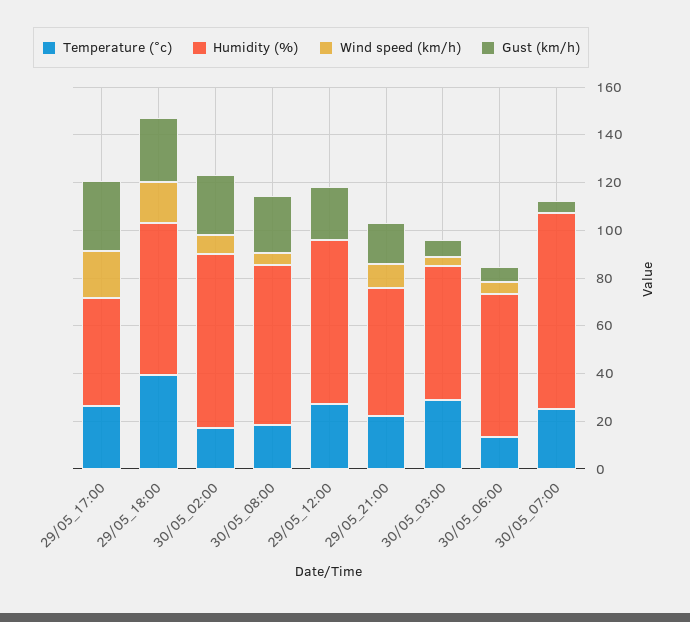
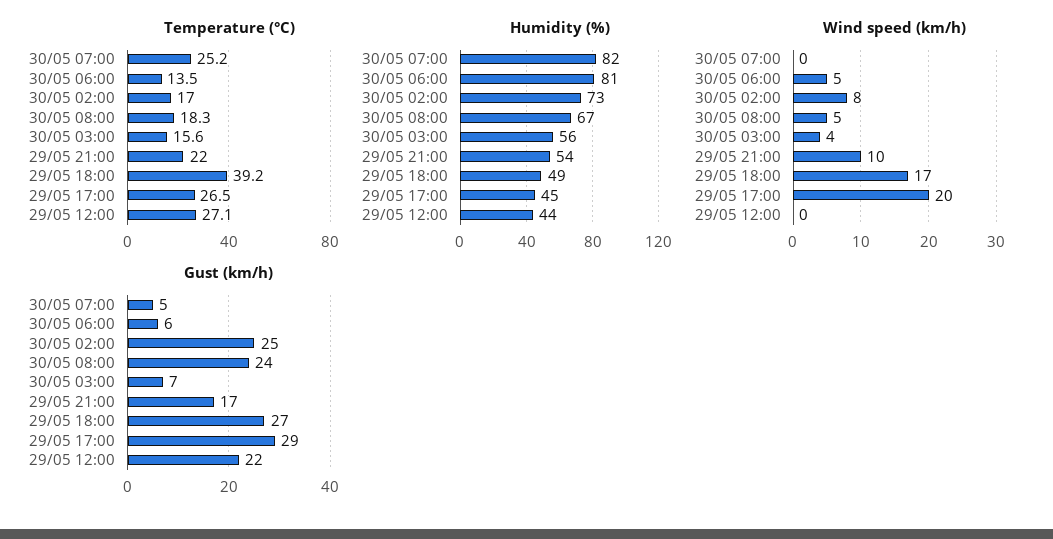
  {
    "Temperature (°c)": {
      "29/05_17:00": 26.5,
      "29/05_18:00": 39.2,
      "30/05_02:00": 17,
      "30/05_08:00": 18.3,
      "29/05_12:00": 27.1,
      "29/05_21:00": 22,
-     "30/05_03:00": 30,
+     "30/05_03:00": 15.6,
      "30/05_06:00": 13.5,
      "30/05_07:00": 25.2
    },
    "Humidity (%)": {
      "29/05_17:00": 45,
-     "29/05_18:00": 65,
+     "29/05_18:00": 49,
      "30/05_02:00": 73,
      "30/05_08:00": 67,
-     "29/05_12:00": 70,
+     "29/05_12:00": 44,
      "29/05_21:00": 54,
      "30/05_03:00": 56,
-     "30/05_06:00": 60,
+     "30/05_06:00": 81,
      "30/05_07:00": 82
    },
    "Wind speed (km/h)": {
      "29/05_17:00": 20,
      "29/05_18:00": 17,
      "30/05_02:00": 8,
      "30/05_08:00": 5,
      "29/05_12:00": 0,
      "29/05_21:00": 10,
      "30/05_03:00": 4,
      "30/05_06:00": 5,
      "30/05_07:00": 0
    },
    "Gust (km/h)": {
      "29/05_17:00": 29,
      "29/05_18:00": 27,
      "30/05_02:00": 25,
      "30/05_08:00": 24,
      "29/05_12:00": 22,
      "29/05_21:00": 17,
      "30/05_03:00": 7,
      "30/05_06:00": 6,
      "30/05_07:00": 5
    }
  }

